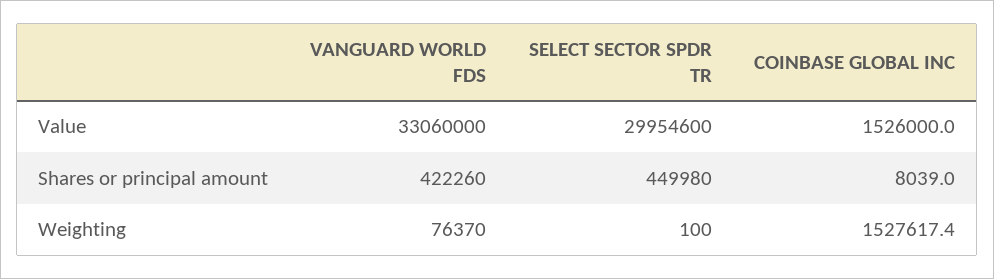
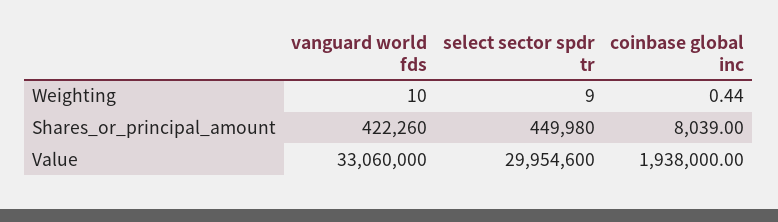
  {
    "VANGUARD WORLD FDS": {
      "Value": 33060000,
      "Shares or principal amount": 422260,
-     "Weighting": 76370
+     "Weighting": 10
    },
    "SELECT SECTOR SPDR TR": {
      "Value": 29954600,
      "Shares or principal amount": 449980,
-     "Weighting": 100
+     "Weighting": 9
    },
    "COINBASE GLOBAL INC": {
-     "Value": 1526000,
+     "Value": 1938000,
      "Shares or principal amount": 8039,
-     "Weighting": 1527617.4
+     "Weighting": 0.44
    }
  }

